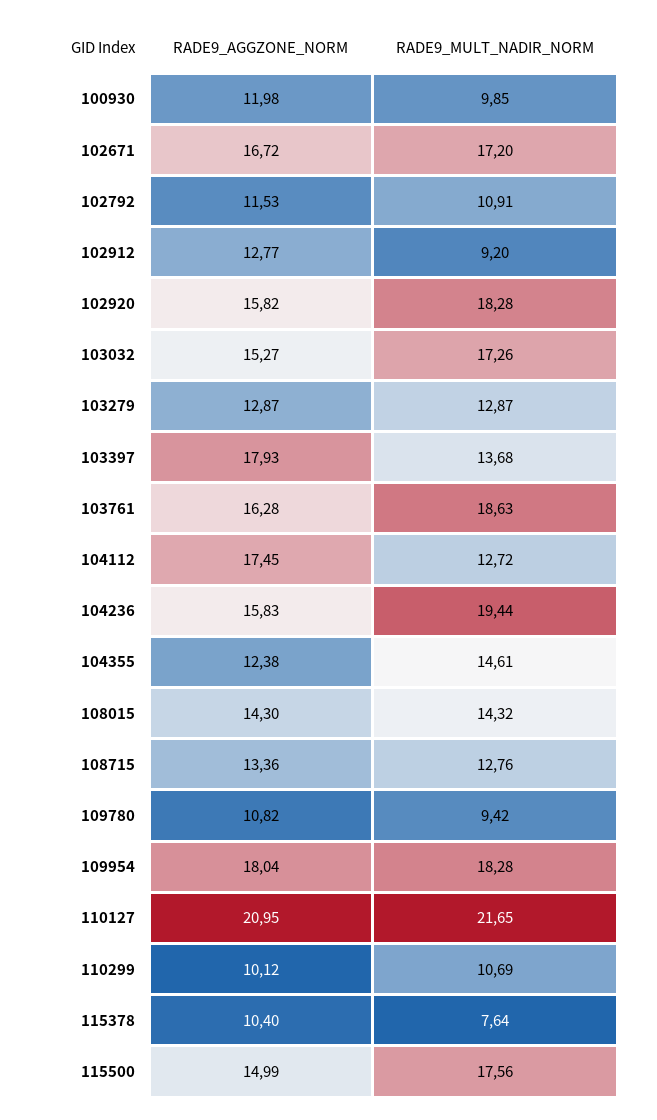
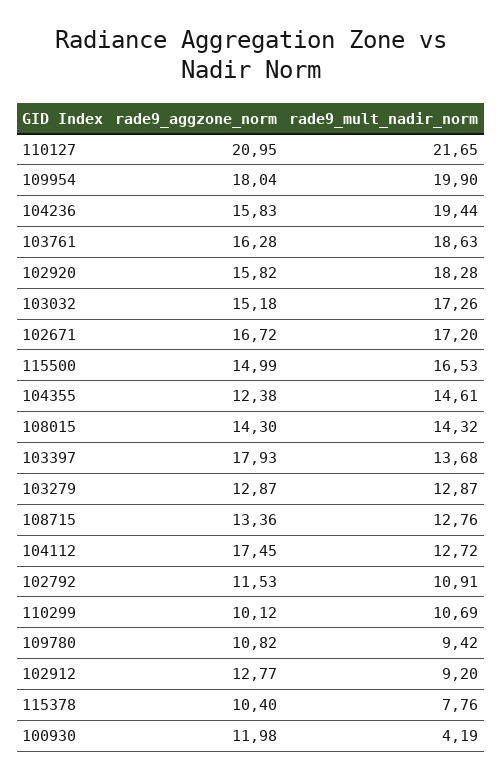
  {
    "RADE9_AGGZONE_NORM": {
      "100930": 11.98,
      "102671": 16.72,
      "102792": 11.53,
      "102912": 12.77,
      "102920": 15.82,
-     "103032": 15.27,
+     "103032": 15.18,
      "103279": 12.87,
      "103397": 17.93,
      "103761": 16.28,
      "104112": 17.45,
      "104236": 15.83,
      "104355": 12.38,
      "108015": 14.3,
      "108715": 13.36,
      "109780": 10.82,
      "109954": 18.04,
      "110127": 20.95,
      "110299": 10.12,
      "115378": 10.4,
      "115500": 14.99
    },
    "RADE9_MULT_NADIR_NORM": {
-     "100930": 9.85,
+     "100930": 4.19,
      "102671": 17.2,
      "102792": 10.91,
      "102912": 9.2,
      "102920": 18.28,
      "103032": 17.26,
      "103279": 12.87,
      "103397": 13.68,
      "103761": 18.63,
      "104112": 12.72,
      "104236": 19.44,
      "104355": 14.61,
      "108015": 14.32,
      "108715": 12.76,
      "109780": 9.42,
-     "109954": 18.28,
+     "109954": 19.9,
      "110127": 21.65,
      "110299": 10.69,
-     "115378": 7.64,
+     "115378": 7.76,
-     "115500": 17.56
+     "115500": 16.53
    }
  }

